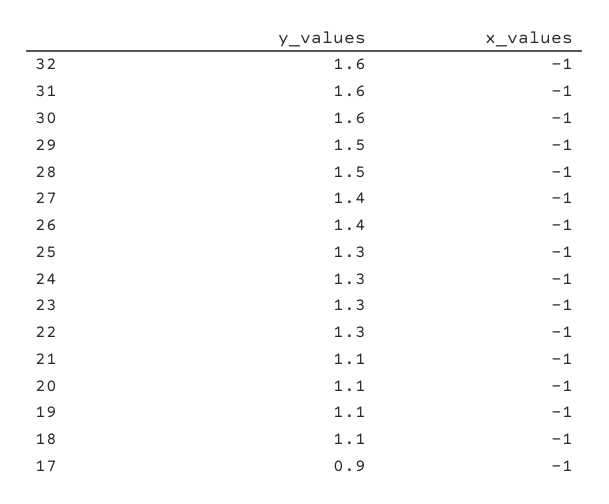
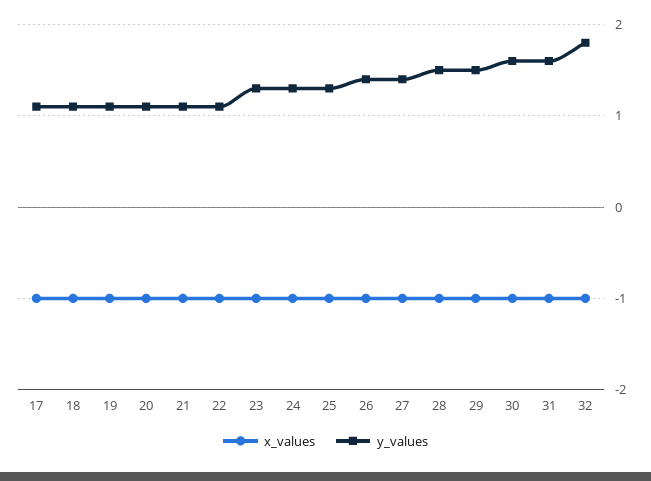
  {
    "y_values": {
-     "32": 1.6,
+     "32": 1.8,
      "31": 1.6,
      "30": 1.6,
      "29": 1.5,
      "28": 1.5,
      "27": 1.4,
      "26": 1.4,
      "25": 1.3,
      "24": 1.3,
      "23": 1.3,
-     "22": 1.3,
+     "22": 1.1,
      "21": 1.1,
      "20": 1.1,
      "19": 1.1,
      "18": 1.1,
-     "17": 0.9
+     "17": 1.1
    },
    "x_values": {
      "32": -1,
      "31": -1,
      "30": -1,
      "29": -1,
      "28": -1,
      "27": -1,
      "26": -1,
      "25": -1,
      "24": -1,
      "23": -1,
      "22": -1,
      "21": -1,
      "20": -1,
      "19": -1,
      "18": -1,
      "17": -1
    }
  }

